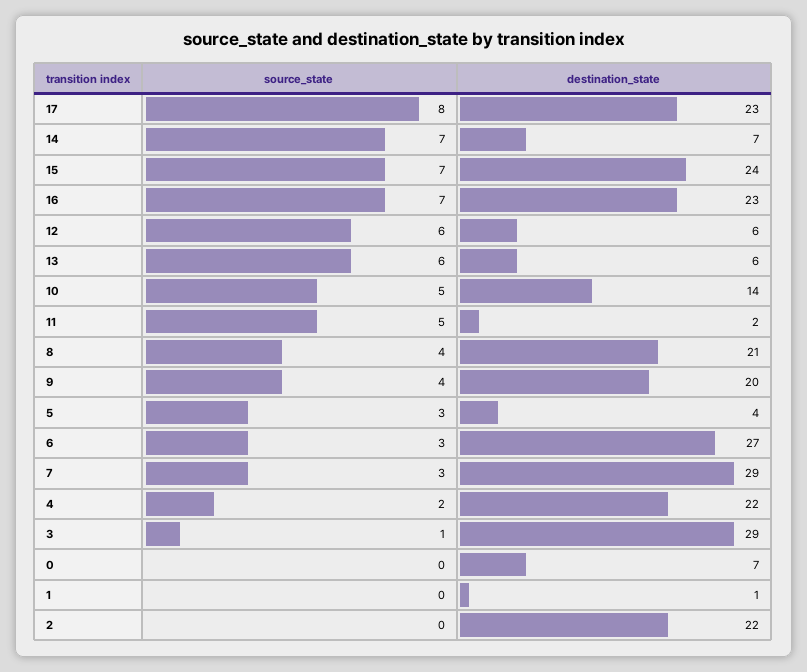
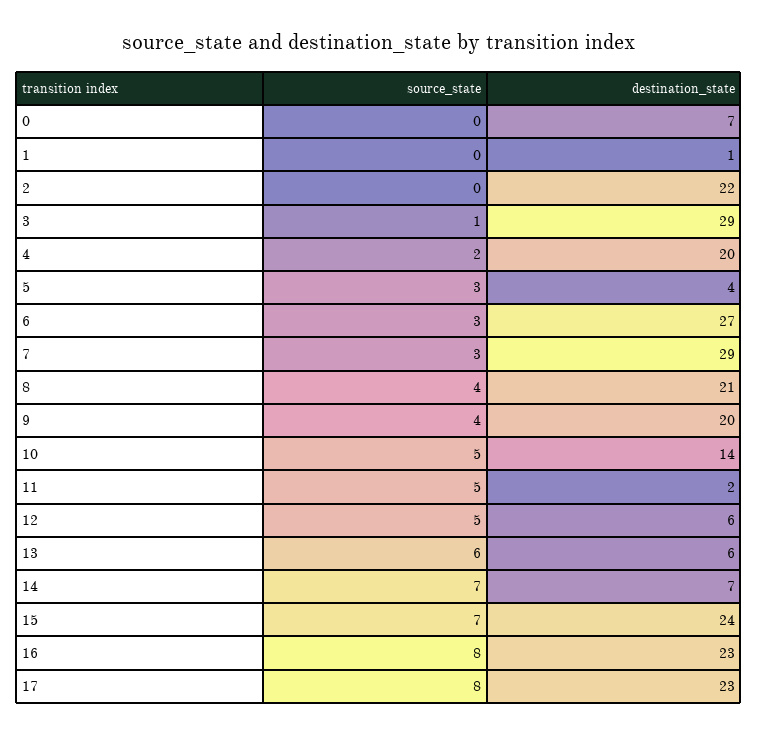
  {
    "source_state": {
      "17": 8,
      "14": 7,
      "15": 7,
-     "16": 7,
+     "16": 8,
-     "12": 6,
+     "12": 5,
      "13": 6,
      "10": 5,
      "11": 5,
      "8": 4,
      "9": 4,
      "5": 3,
      "6": 3,
      "7": 3,
      "4": 2,
      "3": 1,
      "0": 0,
      "1": 0,
      "2": 0
    },
    "destination_state": {
      "17": 23,
      "14": 7,
      "15": 24,
      "16": 23,
      "12": 6,
      "13": 6,
      "10": 14,
      "11": 2,
      "8": 21,
      "9": 20,
      "5": 4,
      "6": 27,
      "7": 29,
-     "4": 22,
+     "4": 20,
      "3": 29,
      "0": 7,
      "1": 1,
      "2": 22
    }
  }

